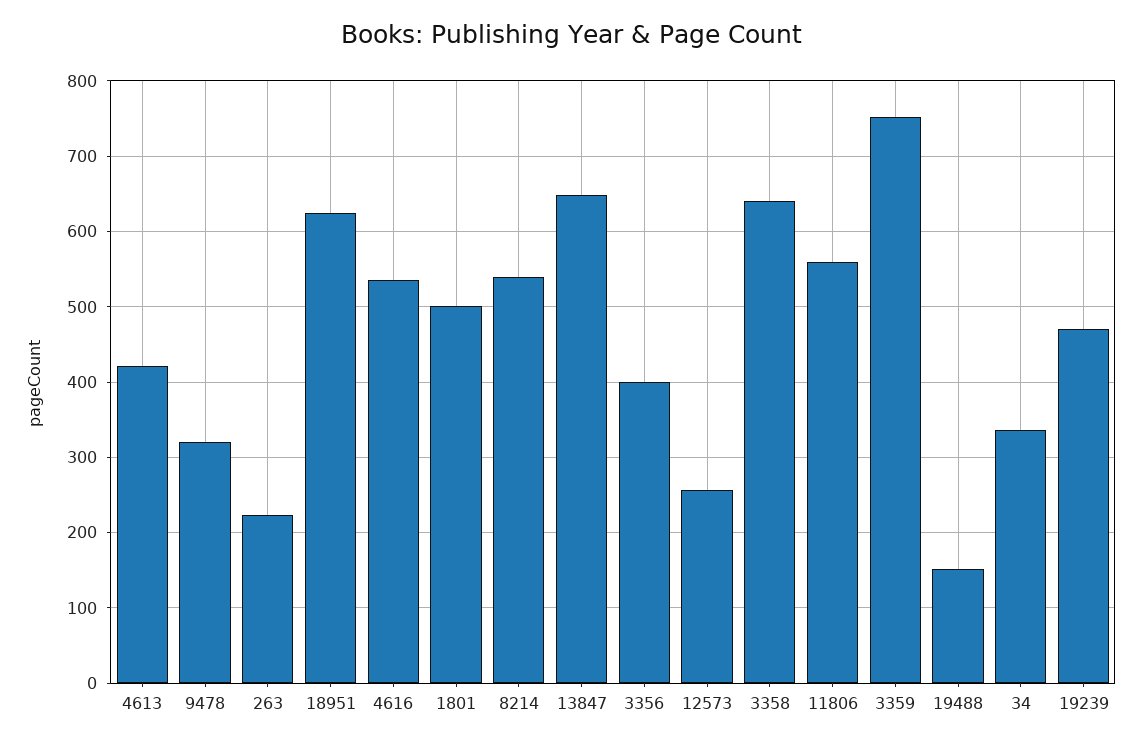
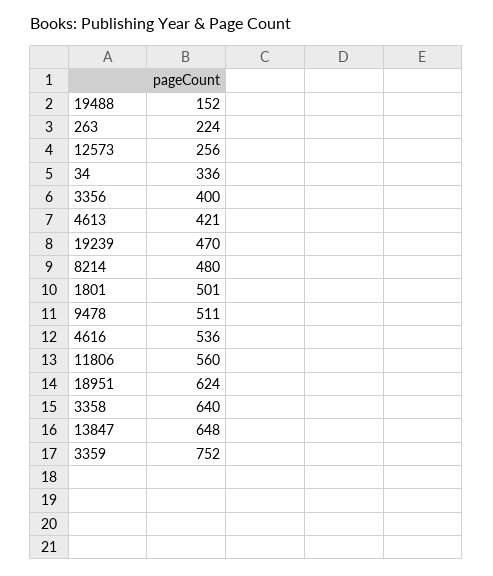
  {
    "4613": 421,
-   "9478": 320,
+   "9478": 511,
    "263": 224,
    "18951": 624,
    "4616": 536,
    "1801": 501,
-   "8214": 540,
+   "8214": 480,
    "13847": 648,
    "3356": 400,
    "12573": 256,
    "3358": 640,
    "11806": 560,
    "3359": 752,
    "19488": 152,
    "34": 336,
    "19239": 470
  }

